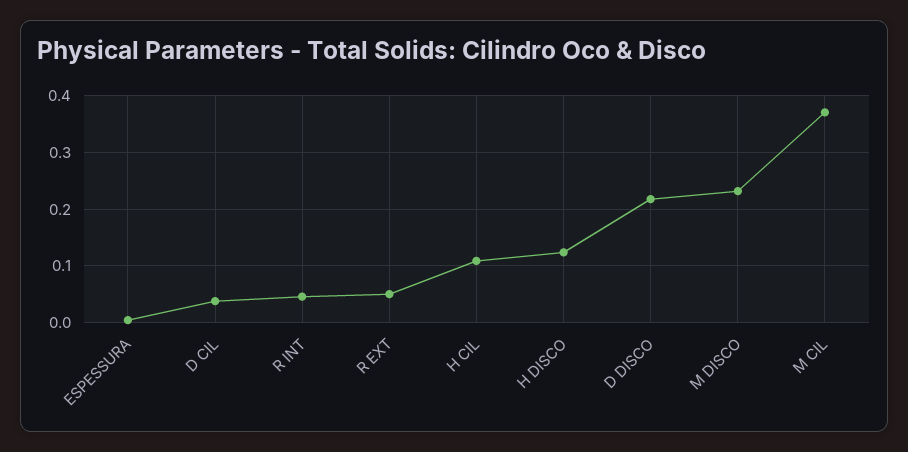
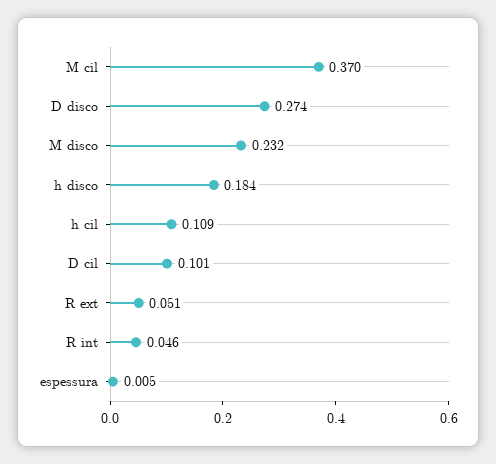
  {
    "ESPESSURA": 0.005,
-   "D CIL": 0.04,
+   "D CIL": 0.101,
    "R INT": 0.046,
    "R EXT": 0.051,
    "H CIL": 0.109,
-   "H DISCO": 0.12,
+   "H DISCO": 0.184,
-   "D DISCO": 0.22,
+   "D DISCO": 0.274,
    "M DISCO": 0.232,
    "M CIL": 0.37
  }

